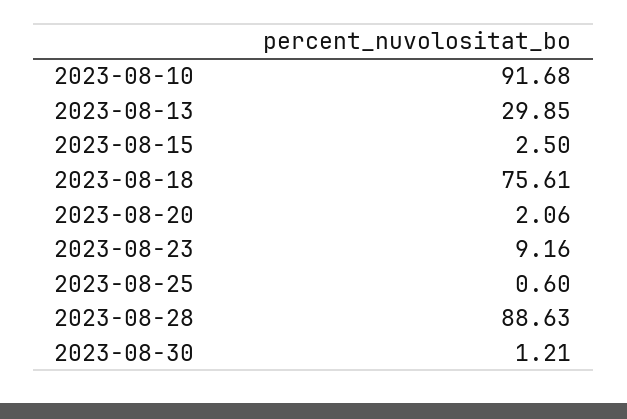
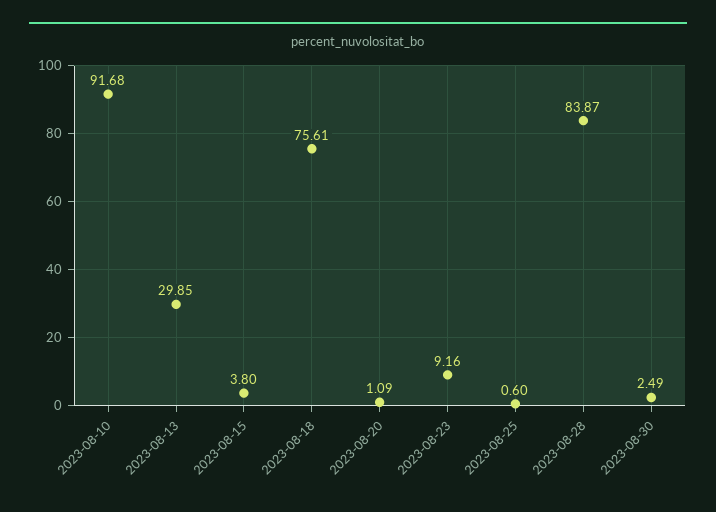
  {
    "2023-08-10": 91.68,
    "2023-08-13": 29.85,
-   "2023-08-15": 2.5,
+   "2023-08-15": 3.8,
    "2023-08-18": 75.61,
-   "2023-08-20": 2.06,
+   "2023-08-20": 1.09,
    "2023-08-23": 9.16,
    "2023-08-25": 0.6,
-   "2023-08-28": 88.63,
+   "2023-08-28": 83.87,
-   "2023-08-30": 1.21
+   "2023-08-30": 2.49
  }

